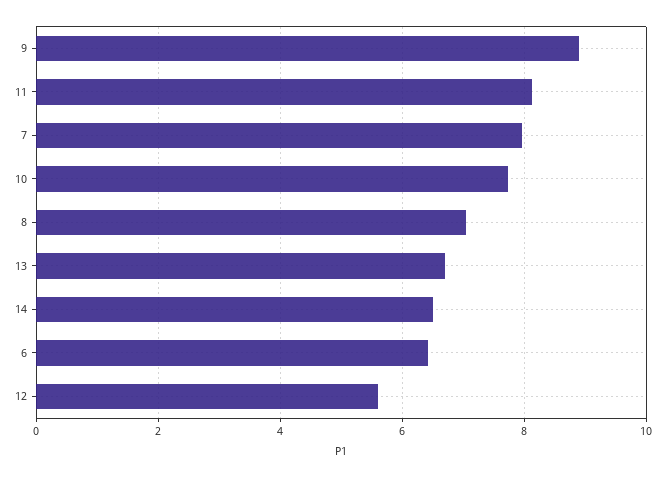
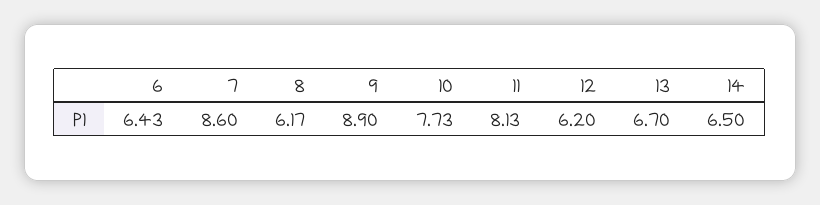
  {
    "9": 8.9,
    "11": 8.13,
-   "7": 8,
+   "7": 8.6,
    "10": 7.73,
-   "8": 7,
+   "8": 6.17,
    "13": 6.7,
    "14": 6.5,
    "6": 6.43,
-   "12": 5.6
+   "12": 6.2
  }

